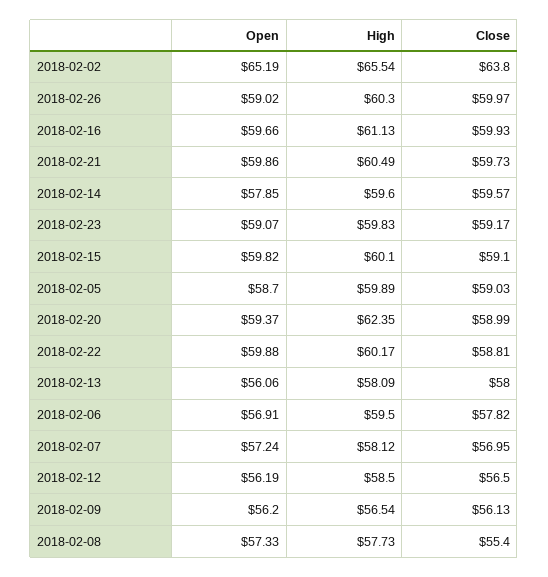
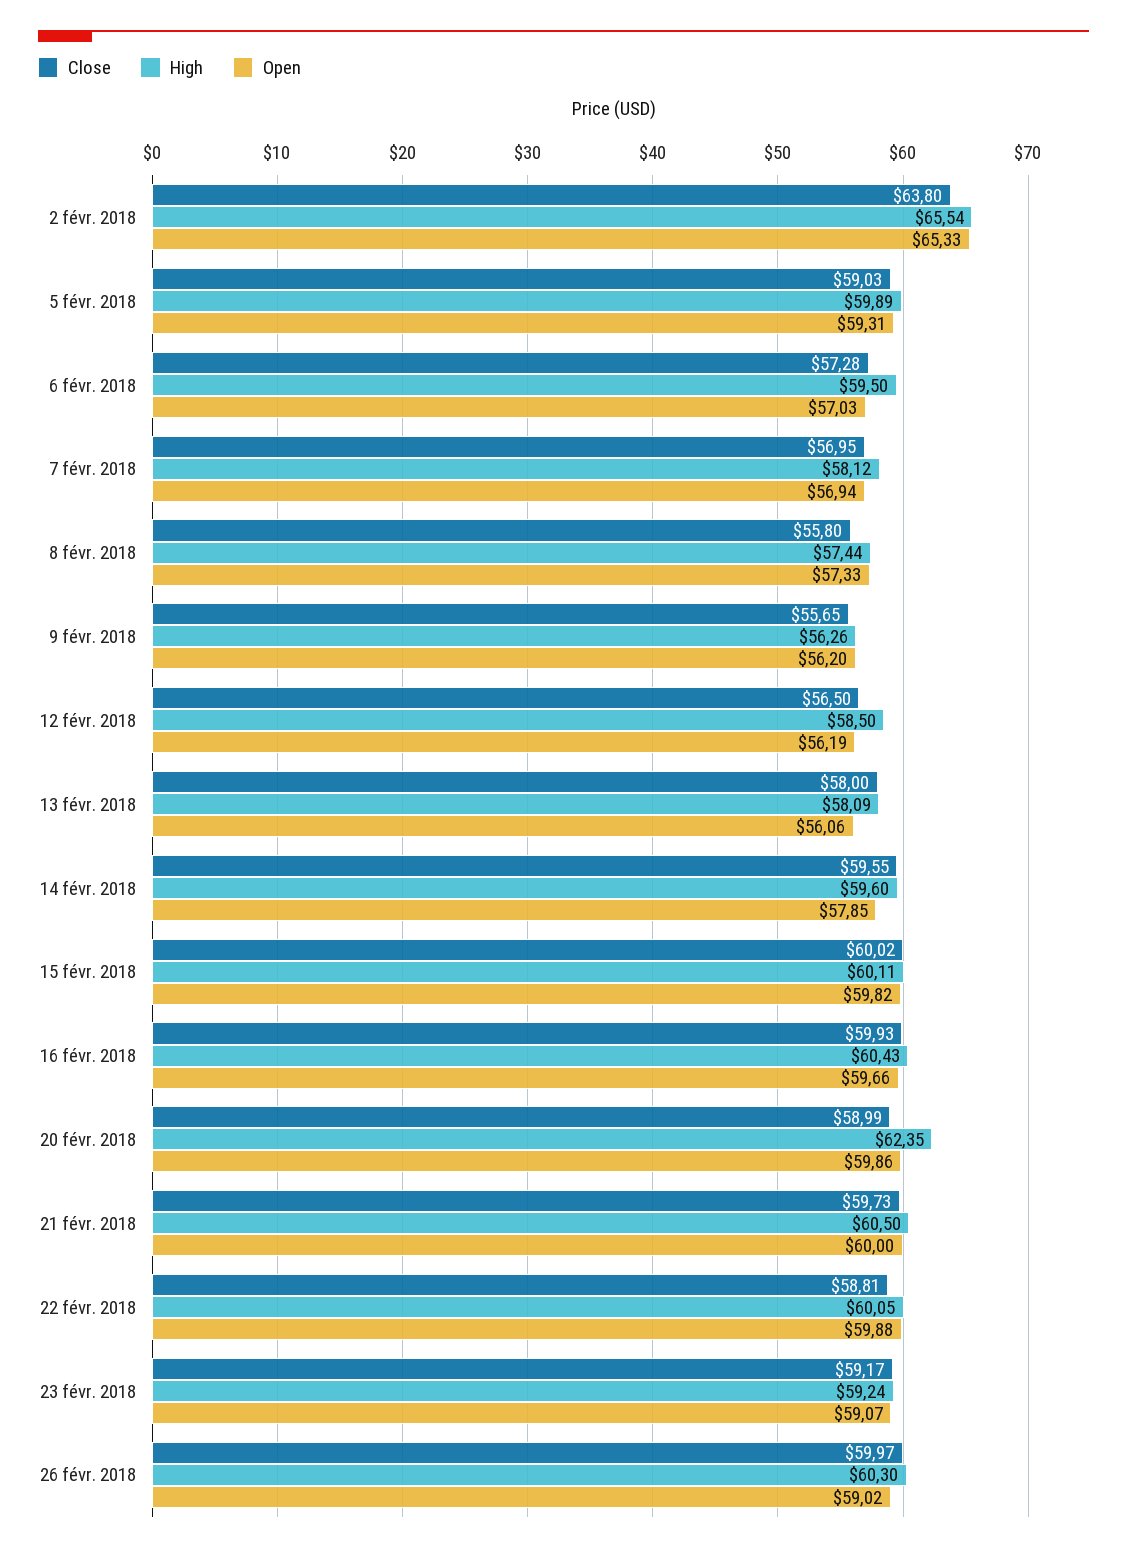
  {
    "Open": {
-     "2018-02-02": 65.19,
+     "2018-02-02": 65.33,
      "2018-02-26": 59.02,
      "2018-02-16": 59.66,
-     "2018-02-21": 59.86,
+     "2018-02-21": 60,
      "2018-02-14": 57.85,
      "2018-02-23": 59.07,
      "2018-02-15": 59.82,
-     "2018-02-05": 58.7,
+     "2018-02-05": 59.31,
-     "2018-02-20": 59.37,
+     "2018-02-20": 59.86,
      "2018-02-22": 59.88,
      "2018-02-13": 56.06,
-     "2018-02-06": 56.91,
+     "2018-02-06": 57.03,
-     "2018-02-07": 57.24,
+     "2018-02-07": 56.94,
      "2018-02-12": 56.19,
      "2018-02-09": 56.2,
      "2018-02-08": 57.33
    },
    "High": {
      "2018-02-02": 65.54,
      "2018-02-26": 60.3,
-     "2018-02-16": 61.13,
+     "2018-02-16": 60.43,
-     "2018-02-21": 60.49,
+     "2018-02-21": 60.5,
      "2018-02-14": 59.6,
-     "2018-02-23": 59.83,
+     "2018-02-23": 59.24,
-     "2018-02-15": 60.1,
+     "2018-02-15": 60.11,
      "2018-02-05": 59.89,
      "2018-02-20": 62.35,
-     "2018-02-22": 60.17,
+     "2018-02-22": 60.05,
      "2018-02-13": 58.09,
      "2018-02-06": 59.5,
      "2018-02-07": 58.12,
      "2018-02-12": 58.5,
-     "2018-02-09": 56.54,
+     "2018-02-09": 56.26,
-     "2018-02-08": 57.73
+     "2018-02-08": 57.44
    },
    "Close": {
      "2018-02-02": 63.8,
      "2018-02-26": 59.97,
      "2018-02-16": 59.93,
      "2018-02-21": 59.73,
-     "2018-02-14": 59.57,
+     "2018-02-14": 59.55,
      "2018-02-23": 59.17,
-     "2018-02-15": 59.1,
+     "2018-02-15": 60.02,
      "2018-02-05": 59.03,
      "2018-02-20": 58.99,
      "2018-02-22": 58.81,
      "2018-02-13": 58,
-     "2018-02-06": 57.82,
+     "2018-02-06": 57.28,
      "2018-02-07": 56.95,
      "2018-02-12": 56.5,
-     "2018-02-09": 56.13,
+     "2018-02-09": 55.65,
-     "2018-02-08": 55.4
+     "2018-02-08": 55.8
    }
  }

